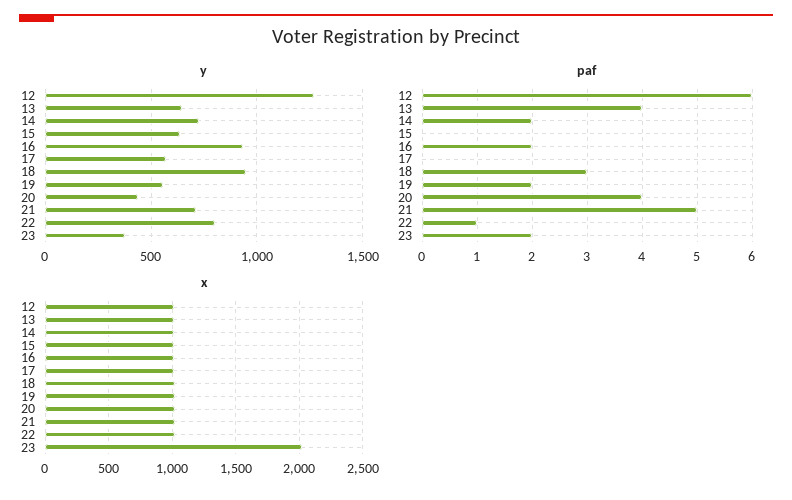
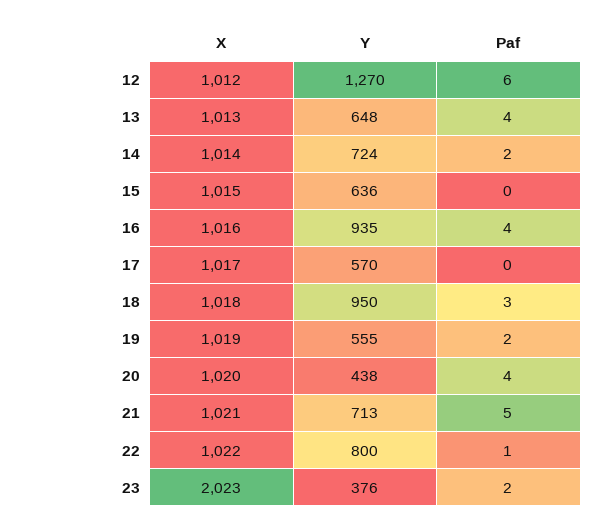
  {
    "y": {
      "12": 1270,
      "13": 648,
      "14": 724,
      "15": 636,
      "16": 935,
      "17": 570,
      "18": 950,
      "19": 555,
      "20": 438,
      "21": 713,
      "22": 800,
      "23": 376
    },
    "paf": {
      "12": 6,
      "13": 4,
      "14": 2,
      "15": 0,
-     "16": 2,
+     "16": 4,
      "17": 0,
      "18": 3,
      "19": 2,
      "20": 4,
      "21": 5,
      "22": 1,
      "23": 2
    },
    "x": {
      "12": 1012,
      "13": 1013,
      "14": 1014,
      "15": 1015,
      "16": 1016,
      "17": 1017,
      "18": 1018,
      "19": 1019,
      "20": 1020,
      "21": 1021,
      "22": 1022,
      "23": 2023
    }
  }

